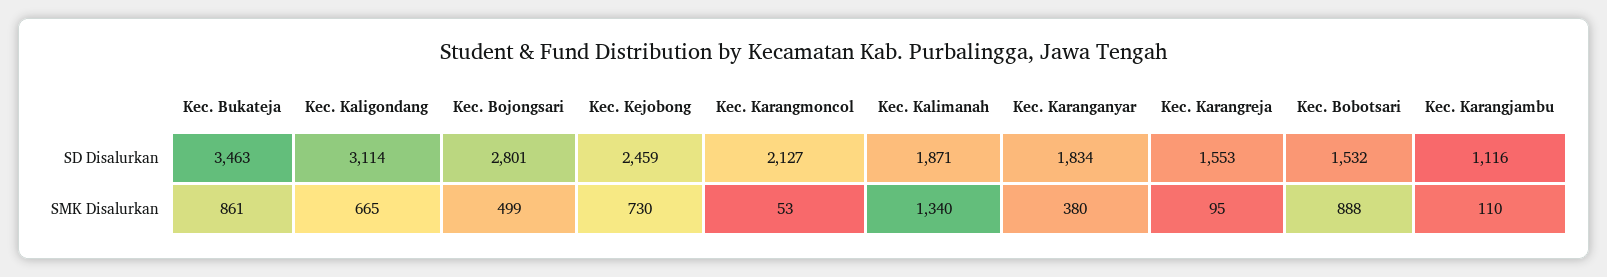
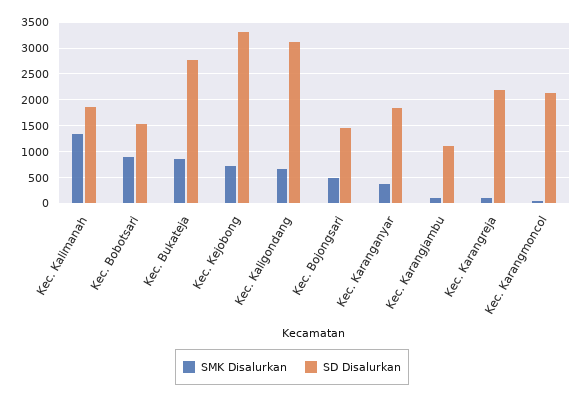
  {
    "SD Disalurkan": {
-     "Kec. Bukateja": 3463,
+     "Kec. Bukateja": 2750,
      "Kec. Kaligondang": 3114,
-     "Kec. Bojongsari": 2801,
+     "Kec. Bojongsari": 1500,
-     "Kec. Kejobong": 2459,
+     "Kec. Kejobong": 3250,
      "Kec. Karangmoncol": 2127,
      "Kec. Kalimanah": 1871,
      "Kec. Karanganyar": 1834,
-     "Kec. Karangreja": 1553,
+     "Kec. Karangreja": 2250,
      "Kec. Bobotsari": 1532,
      "Kec. Karangjambu": 1116
    },
    "SMK Disalurkan": {
      "Kec. Bukateja": 861,
      "Kec. Kaligondang": 665,
      "Kec. Bojongsari": 499,
      "Kec. Kejobong": 730,
      "Kec. Karangmoncol": 53,
      "Kec. Kalimanah": 1340,
      "Kec. Karanganyar": 380,
      "Kec. Karangreja": 95,
      "Kec. Bobotsari": 888,
      "Kec. Karangjambu": 110
    }
  }

